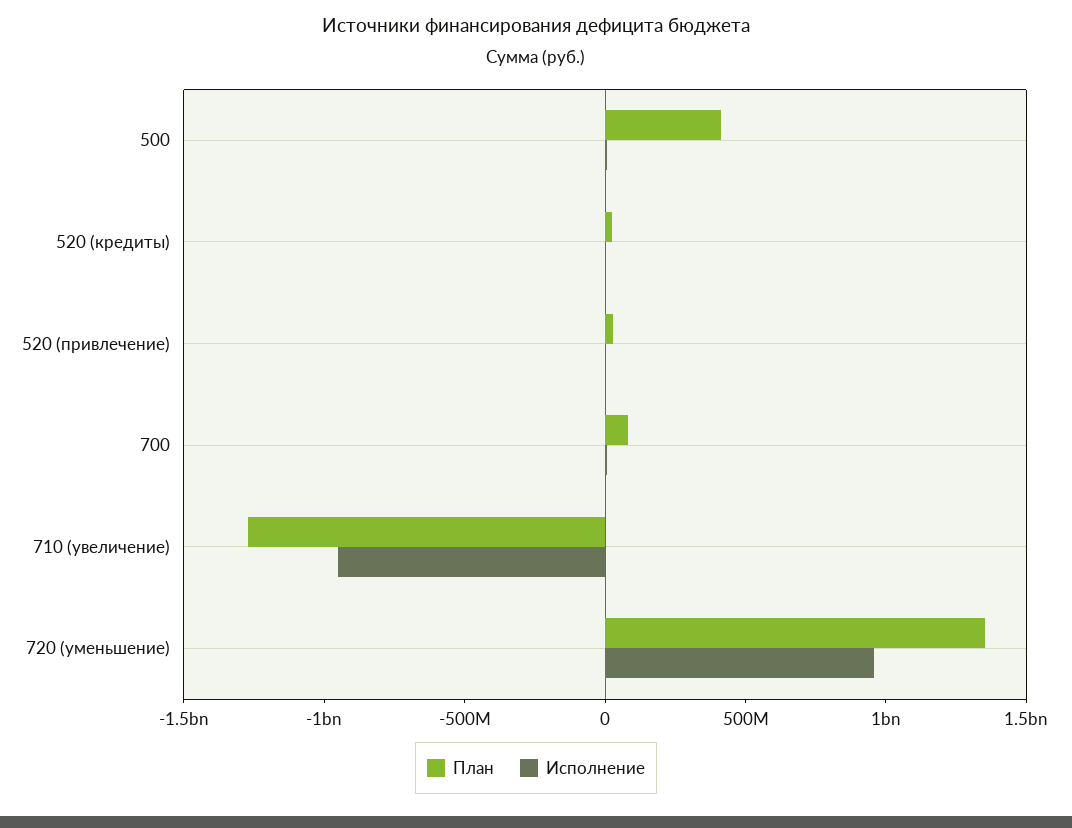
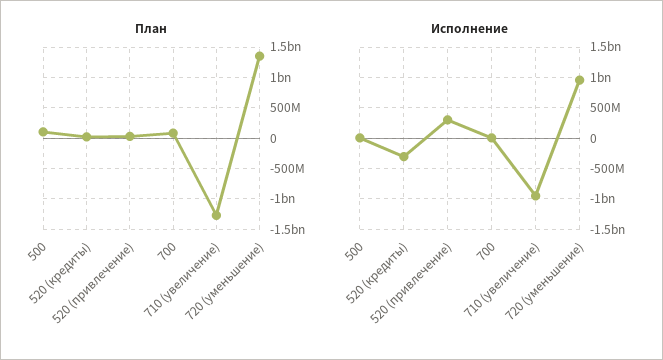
  {
    "План": {
-     "500": 400000000,
+     "500": 100000000,
      "520 (кредиты)": 0,
      "520 (привлечение)": 0,
      "700": 100000000,
      "710 (увеличение)": -1300000000,
      "720 (уменьшение)": 1400000000
    },
    "Исполнение": {
      "500": 0,
-     "520 (кредиты)": 0,
+     "520 (кредиты)": -300000000,
-     "520 (привлечение)": 0,
+     "520 (привлечение)": 300000000,
      "700": 0,
      "710 (увеличение)": -1000000000,
      "720 (уменьшение)": 1000000000
    }
  }

